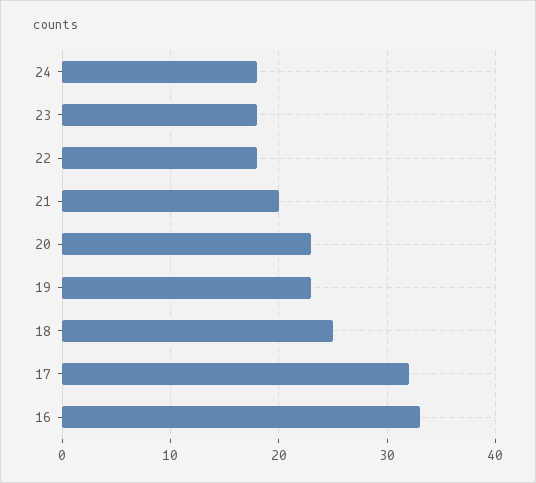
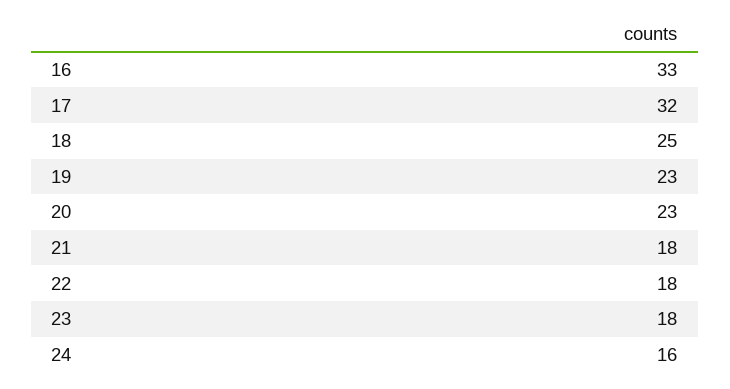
  {
-   "24": 18,
+   "24": 16,
    "23": 18,
    "22": 18,
-   "21": 20,
+   "21": 18,
    "20": 23,
    "19": 23,
    "18": 25,
    "17": 32,
    "16": 33
  }

